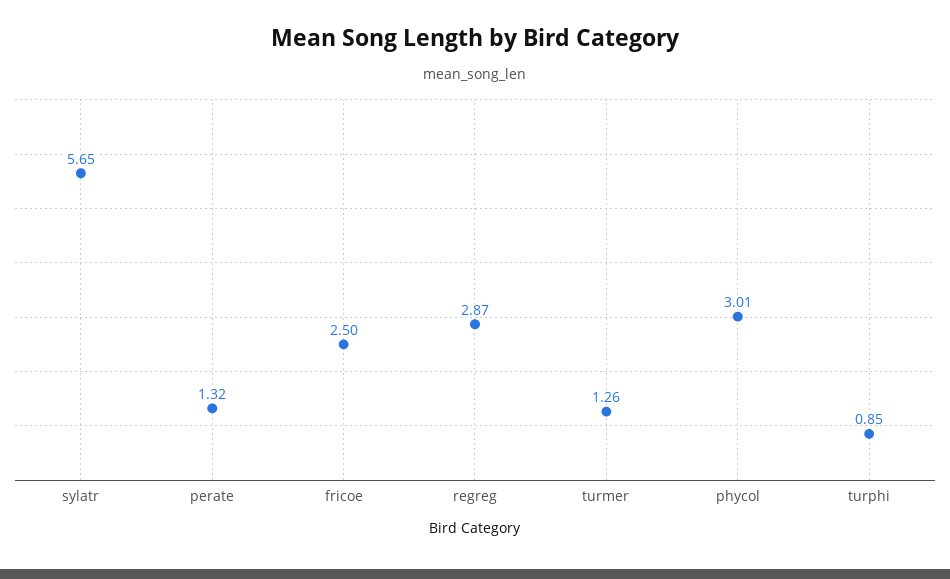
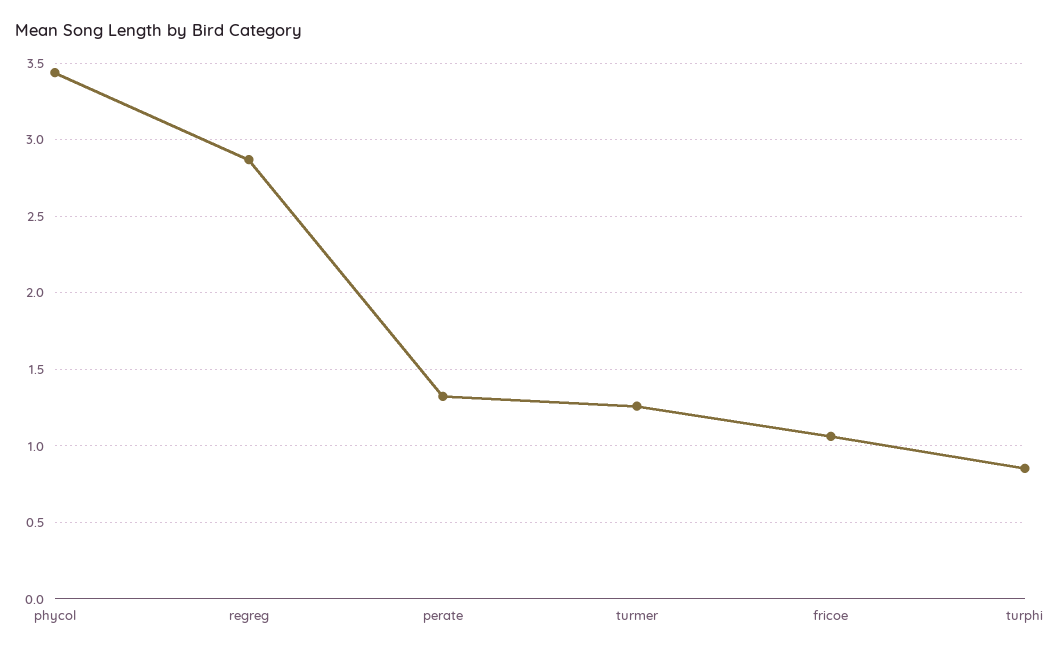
  {
-   "sylatr": 5.65,
    "perate": 1.32,
-   "fricoe": 2.5,
+   "fricoe": 1.05,
    "regreg": 2.87,
    "turmer": 1.26,
-   "phycol": 3.01,
+   "phycol": 3.45,
    "turphi": 0.85
  }

